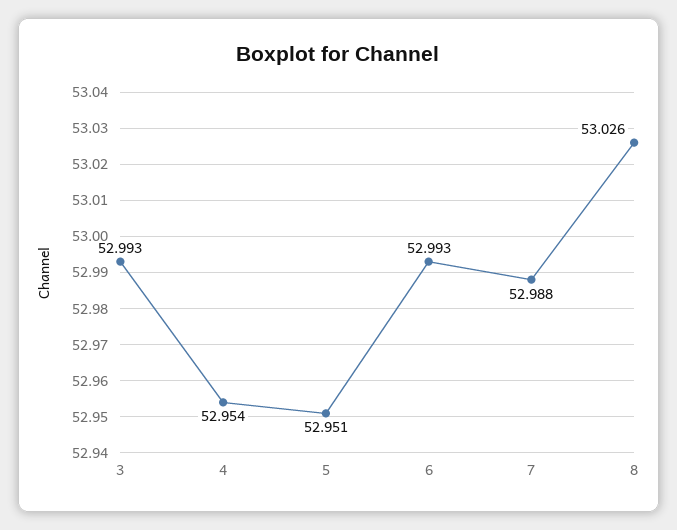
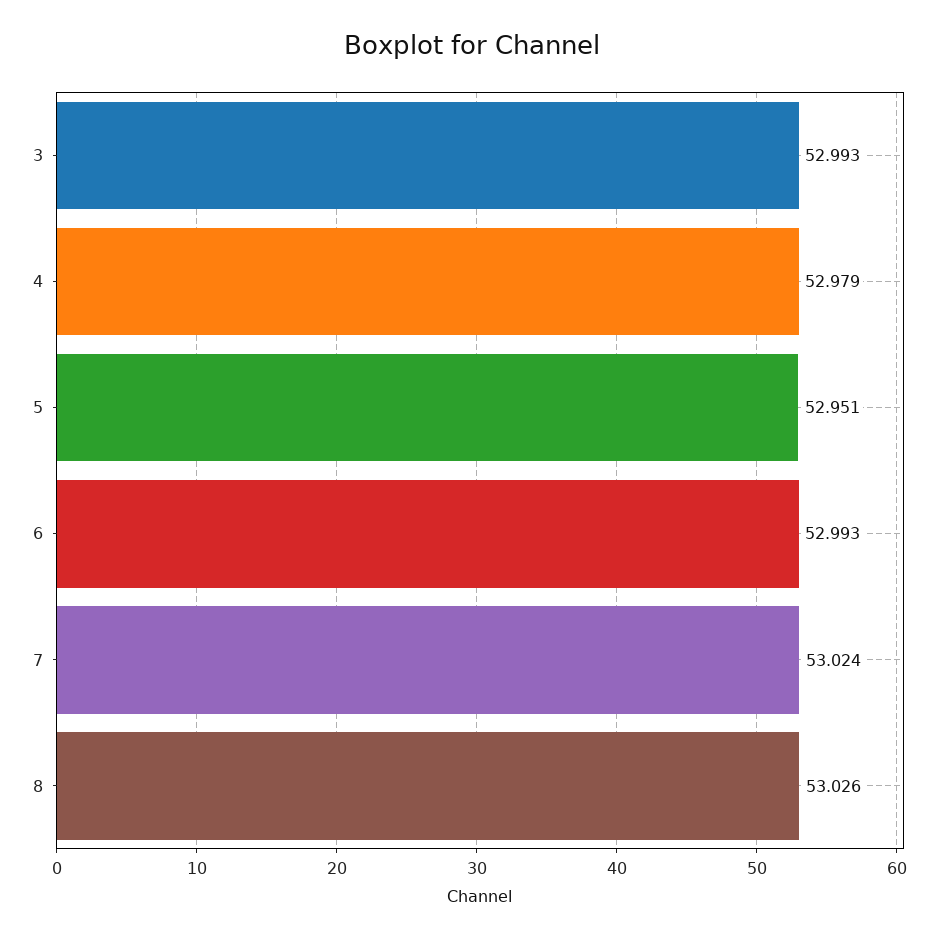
  {
    "3": 52.993,
-   "4": 52.954,
+   "4": 52.979,
    "5": 52.951,
    "6": 52.993,
-   "7": 52.988,
+   "7": 53.024,
    "8": 53.026
  }

